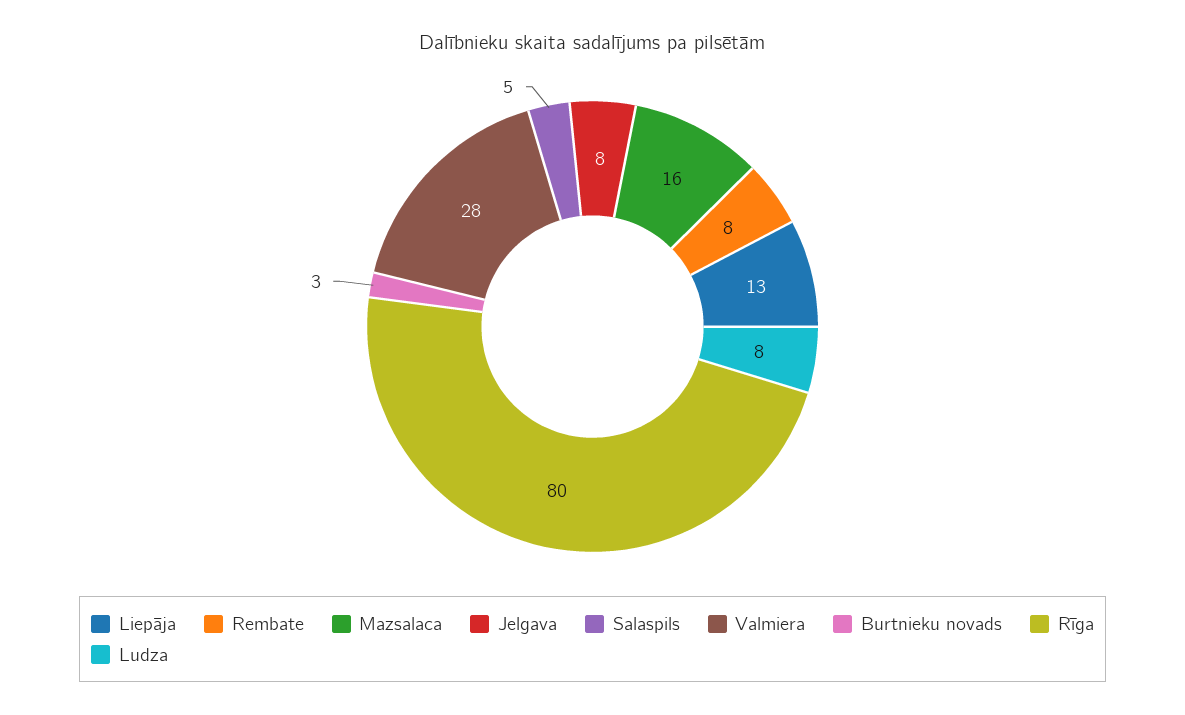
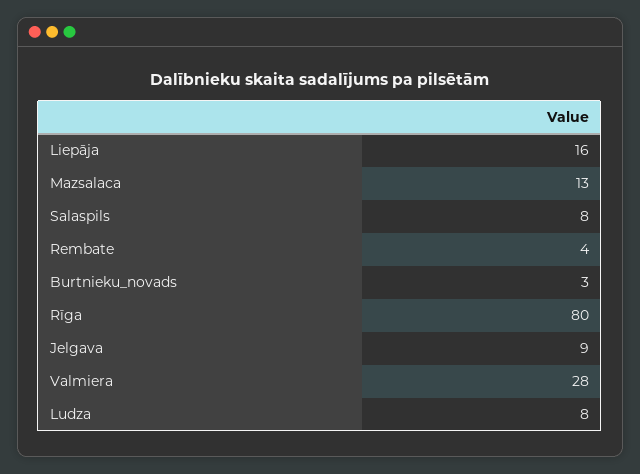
  {
-   "Liepāja": 13,
+   "Liepāja": 16,
-   "Rembate": 8,
+   "Rembate": 4,
-   "Mazsalaca": 16,
+   "Mazsalaca": 13,
-   "Jelgava": 8,
+   "Jelgava": 9,
-   "Salaspils": 5,
+   "Salaspils": 8,
    "Valmiera": 28,
    "Burtnieku novads": 3,
    "Rīga": 80,
    "Ludza": 8
  }

